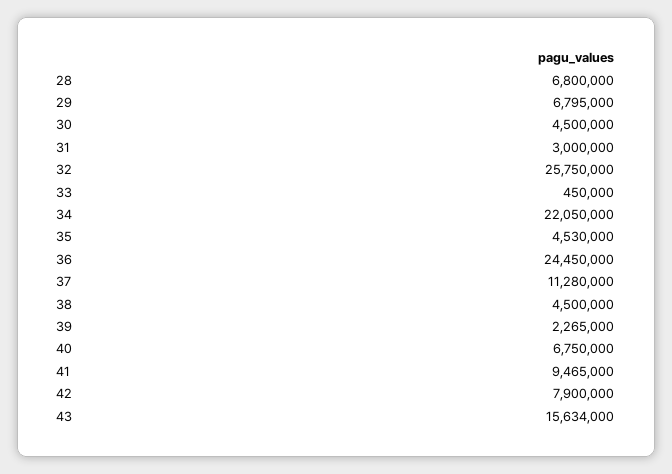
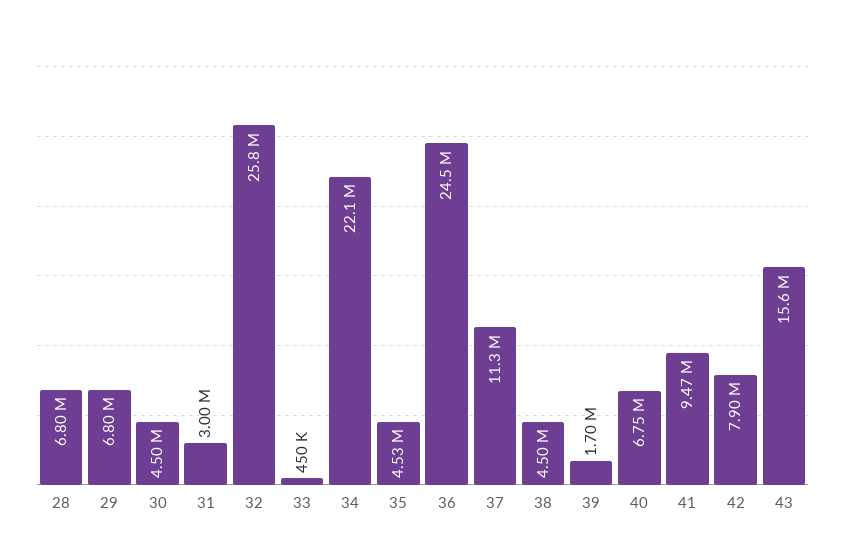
  {
    "28": 6800000,
    "29": 6795000,
    "30": 4500000,
    "31": 3000000,
    "32": 25750000,
    "33": 450000,
    "34": 22050000,
    "35": 4530000,
    "36": 24450000,
    "37": 11280000,
    "38": 4500000,
-   "39": 2265000,
+   "39": 1700000,
    "40": 6750000,
    "41": 9465000,
    "42": 7900000,
    "43": 15634000
  }

